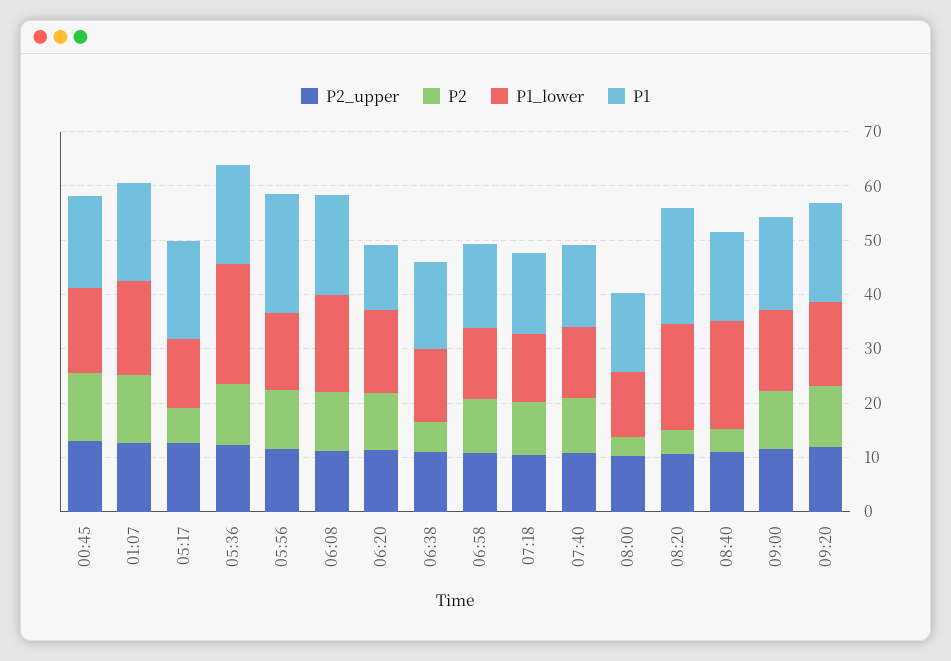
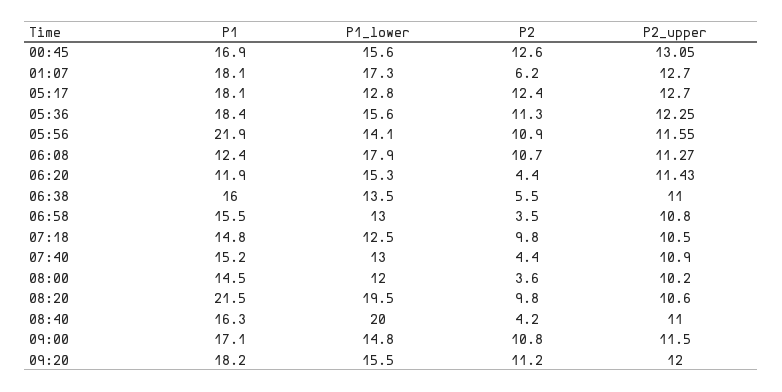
  {
    "P2_upper": {
      "00:45": 13.05,
      "01:07": 12.7,
      "05:17": 12.7,
      "05:36": 12.25,
      "05:56": 11.55,
      "06:08": 11.27,
      "06:20": 11.43,
      "06:38": 11,
      "06:58": 10.8,
      "07:18": 10.5,
      "07:40": 10.9,
      "08:00": 10.2,
      "08:20": 10.6,
      "08:40": 11,
      "09:00": 11.5,
      "09:20": 12
    },
    "P2": {
      "00:45": 12.6,
-     "01:07": 12,
+     "01:07": 6.2,
-     "05:17": 6,
+     "05:17": 12.4,
      "05:36": 11.3,
      "05:56": 10.9,
      "06:08": 10.7,
-     "06:20": 10,
+     "06:20": 4.4,
      "06:38": 5.5,
-     "06:58": 10,
+     "06:58": 3.5,
      "07:18": 9.8,
-     "07:40": 10,
+     "07:40": 4.4,
      "08:00": 3.6,
-     "08:20": 4,
+     "08:20": 9.8,
      "08:40": 4.2,
      "09:00": 10.8,
      "09:20": 11.2
    },
    "P1_lower": {
      "00:45": 15.6,
      "01:07": 17.3,
      "05:17": 12.8,
-     "05:36": 22,
+     "05:36": 15.6,
      "05:56": 14.1,
      "06:08": 17.9,
      "06:20": 15.3,
      "06:38": 13.5,
      "06:58": 13,
      "07:18": 12.5,
      "07:40": 13,
      "08:00": 12,
      "08:20": 19.5,
      "08:40": 20,
      "09:00": 14.8,
      "09:20": 15.5
    },
    "P1": {
      "00:45": 16.9,
      "01:07": 18.1,
      "05:17": 18.1,
      "05:36": 18.4,
      "05:56": 21.9,
-     "06:08": 18,
+     "06:08": 12.4,
      "06:20": 11.9,
      "06:38": 16,
      "06:58": 15.5,
      "07:18": 14.8,
      "07:40": 15.2,
      "08:00": 14.5,
      "08:20": 21.5,
      "08:40": 16.3,
      "09:00": 17.1,
      "09:20": 18.2
    }
  }

